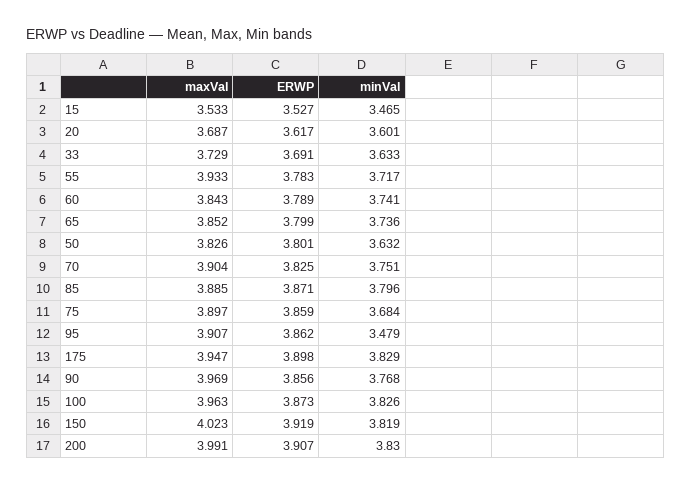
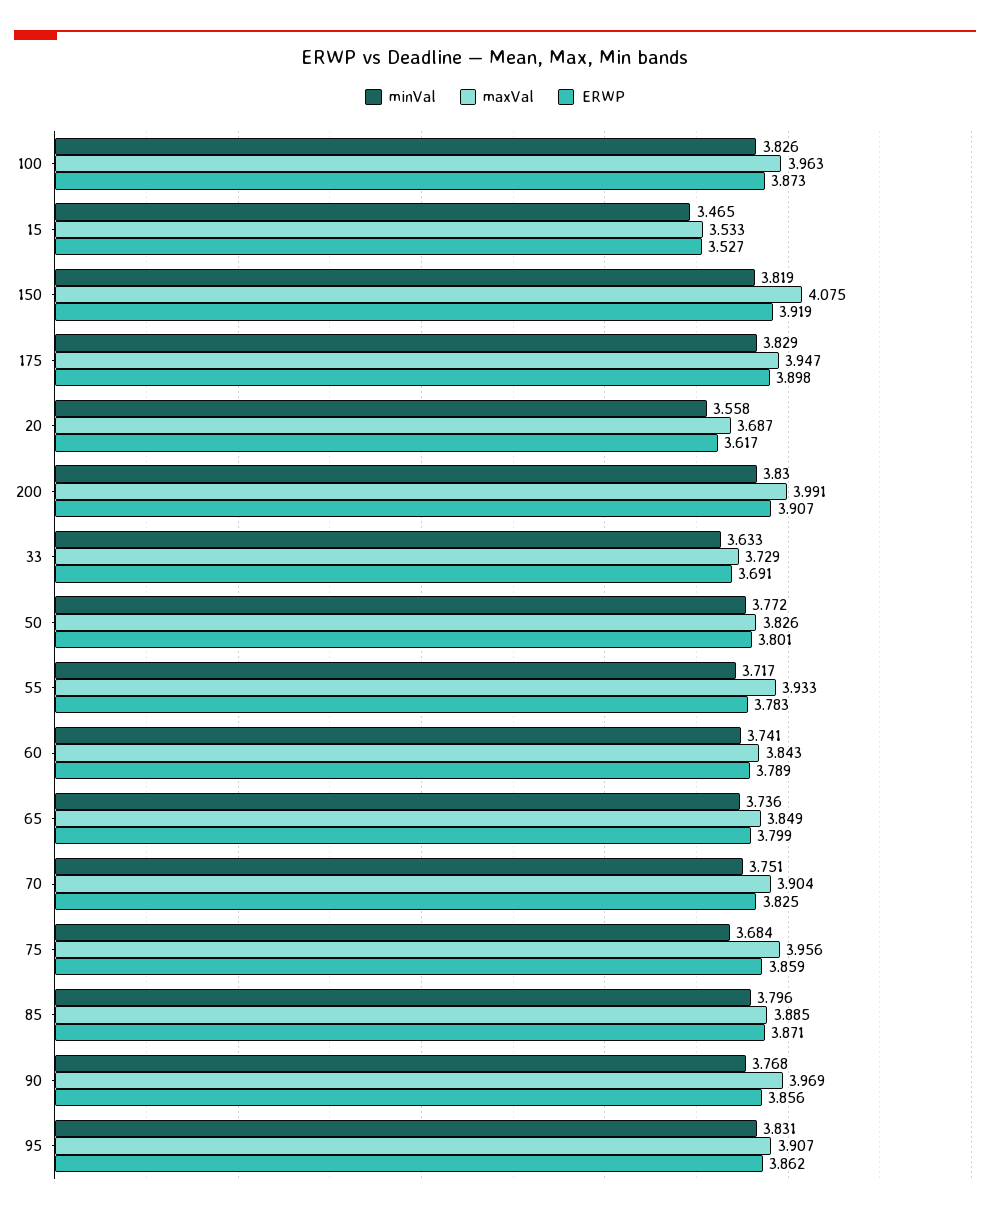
  {
    "maxVal": {
      "15": 3.533,
      "20": 3.687,
      "33": 3.729,
      "55": 3.933,
      "60": 3.843,
-     "65": 3.852,
+     "65": 3.849,
      "50": 3.826,
      "70": 3.904,
      "85": 3.885,
-     "75": 3.897,
+     "75": 3.956,
      "95": 3.907,
      "175": 3.947,
      "90": 3.969,
      "100": 3.963,
-     "150": 4.023,
+     "150": 4.075,
      "200": 3.991
    },
    "ERWP": {
      "15": 3.527,
      "20": 3.617,
      "33": 3.691,
      "55": 3.783,
      "60": 3.789,
      "65": 3.799,
      "50": 3.801,
      "70": 3.825,
      "85": 3.871,
      "75": 3.859,
      "95": 3.862,
      "175": 3.898,
      "90": 3.856,
      "100": 3.873,
      "150": 3.919,
      "200": 3.907
    },
    "minVal": {
      "15": 3.465,
-     "20": 3.601,
+     "20": 3.558,
      "33": 3.633,
      "55": 3.717,
      "60": 3.741,
      "65": 3.736,
-     "50": 3.632,
+     "50": 3.772,
      "70": 3.751,
      "85": 3.796,
      "75": 3.684,
-     "95": 3.479,
+     "95": 3.831,
      "175": 3.829,
      "90": 3.768,
      "100": 3.826,
      "150": 3.819,
      "200": 3.83
    }
  }

